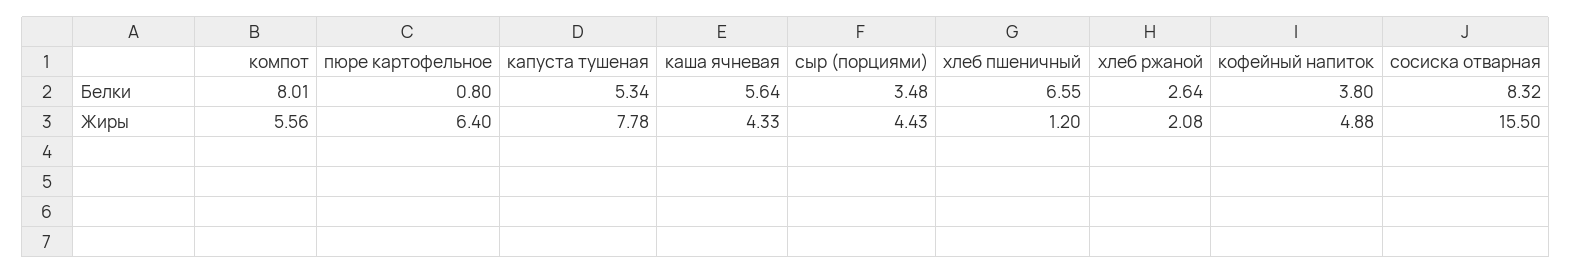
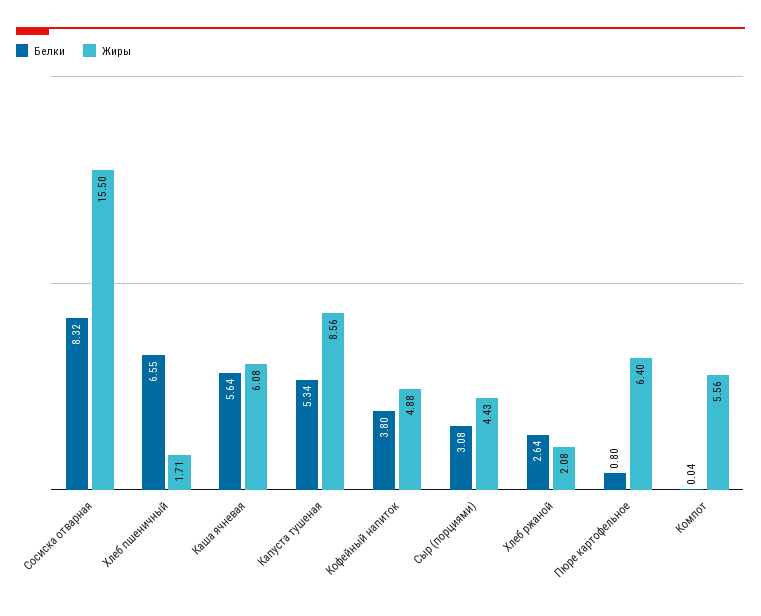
  {
    "Белки": {
-     "компот": 8.01,
+     "компот": 0.04,
      "пюре картофельное": 0.8,
      "капуста тушеная": 5.34,
      "каша ячневая": 5.64,
-     "сыр (порциями)": 3.48,
+     "сыр (порциями)": 3.08,
      "хлеб пшеничный": 6.55,
      "хлеб ржаной": 2.64,
      "кофейный напиток": 3.8,
      "сосиска отварная": 8.32
    },
    "Жиры": {
      "компот": 5.56,
      "пюре картофельное": 6.4,
-     "капуста тушеная": 7.78,
+     "капуста тушеная": 8.56,
-     "каша ячневая": 4.33,
+     "каша ячневая": 6.08,
      "сыр (порциями)": 4.43,
-     "хлеб пшеничный": 1.2,
+     "хлеб пшеничный": 1.71,
      "хлеб ржаной": 2.08,
      "кофейный напиток": 4.88,
      "сосиска отварная": 15.5
    }
  }

